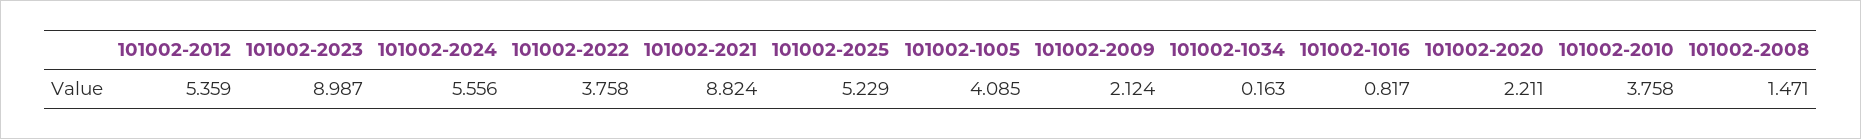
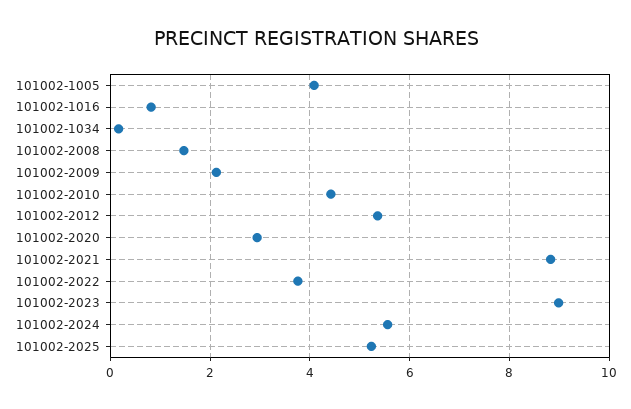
  {
    "101002-2012": 5.359,
    "101002-2023": 8.987,
    "101002-2024": 5.556,
    "101002-2022": 3.758,
    "101002-2021": 8.824,
    "101002-2025": 5.229,
    "101002-1005": 4.085,
    "101002-2009": 2.124,
    "101002-1034": 0.163,
    "101002-1016": 0.817,
-   "101002-2020": 2.211,
+   "101002-2020": 3,
-   "101002-2010": 3.758,
+   "101002-2010": 4.4,
    "101002-2008": 1.471
  }

